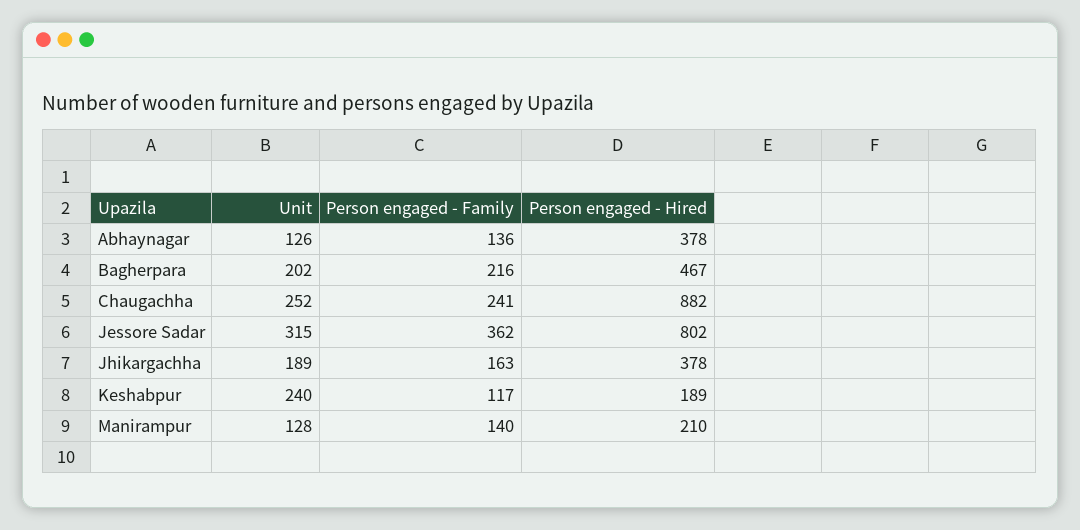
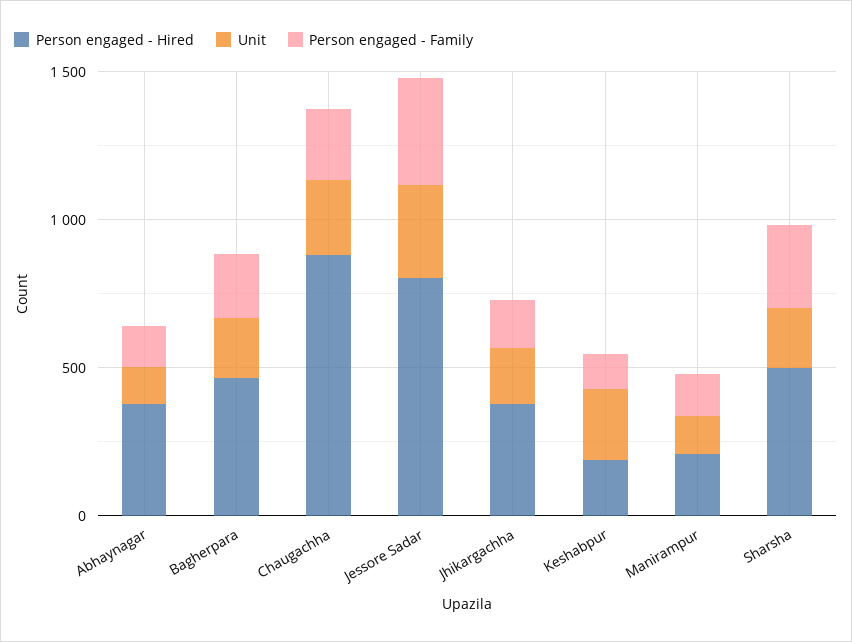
  {
    "Unit": {
      "Abhaynagar": 126,
      "Bagherpara": 202,
      "Chaugachha": 252,
      "Jessore Sadar": 315,
      "Jhikargachha": 189,
      "Keshabpur": 240,
-     "Manirampur": 128
+     "Manirampur": 128,
+     "Sharsha": 200
    },
    "Person engaged - Family": {
      "Abhaynagar": 136,
      "Bagherpara": 216,
      "Chaugachha": 241,
      "Jessore Sadar": 362,
      "Jhikargachha": 163,
      "Keshabpur": 117,
-     "Manirampur": 140
+     "Manirampur": 140,
+     "Sharsha": 300
    },
    "Person engaged - Hired": {
      "Abhaynagar": 378,
      "Bagherpara": 467,
      "Chaugachha": 882,
      "Jessore Sadar": 802,
      "Jhikargachha": 378,
      "Keshabpur": 189,
-     "Manirampur": 210
+     "Manirampur": 210,
+     "Sharsha": 500
    }
  }

